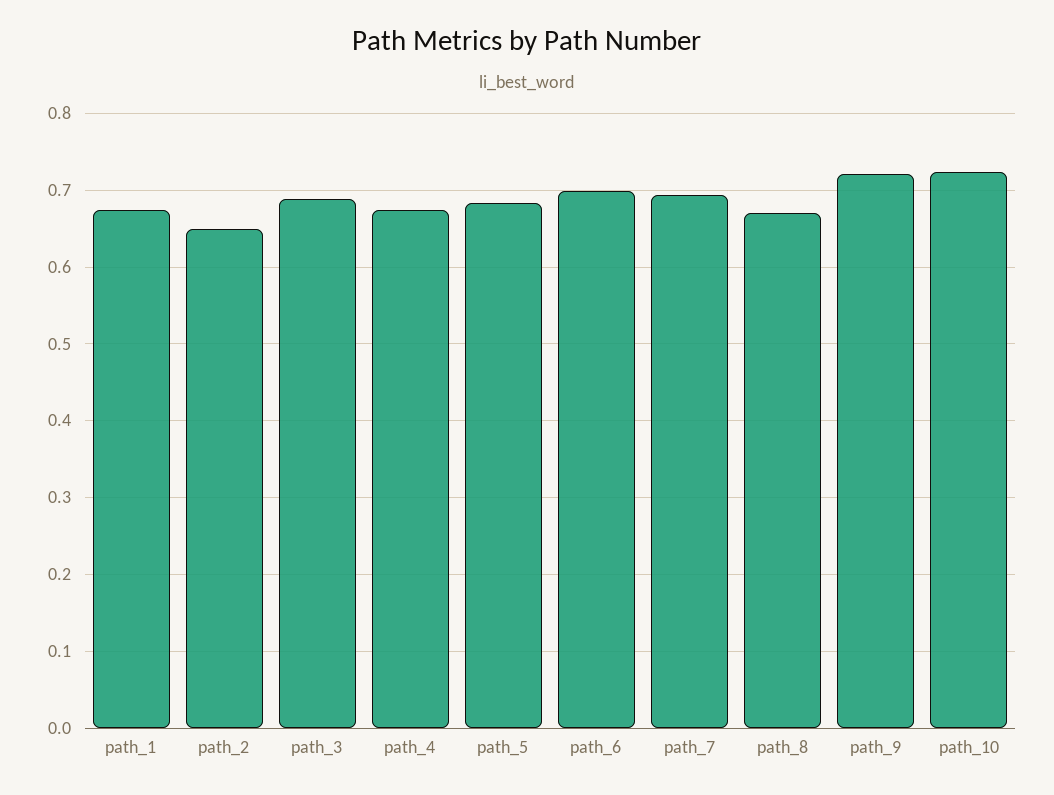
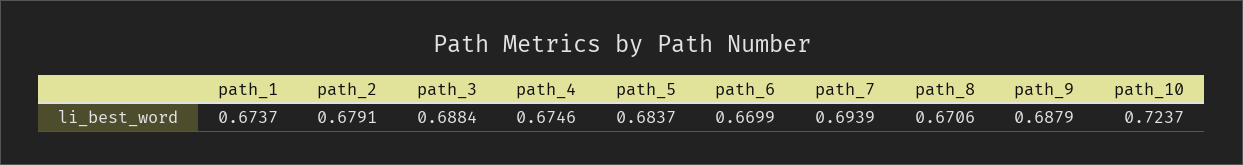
  {
    "path_1": 0.6737,
-   "path_2": 0.65,
+   "path_2": 0.6791,
    "path_3": 0.6884,
    "path_4": 0.6746,
    "path_5": 0.6837,
-   "path_6": 0.7,
+   "path_6": 0.6699,
    "path_7": 0.6939,
    "path_8": 0.6706,
-   "path_9": 0.72,
+   "path_9": 0.6879,
    "path_10": 0.7237
  }

